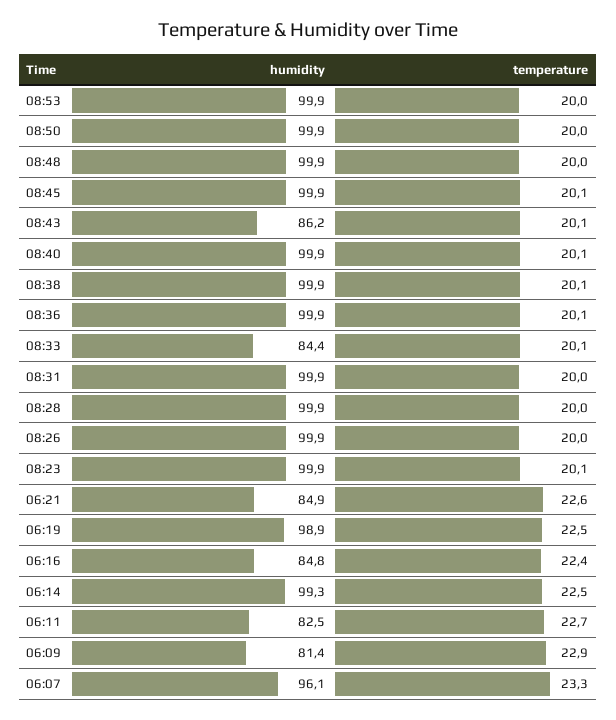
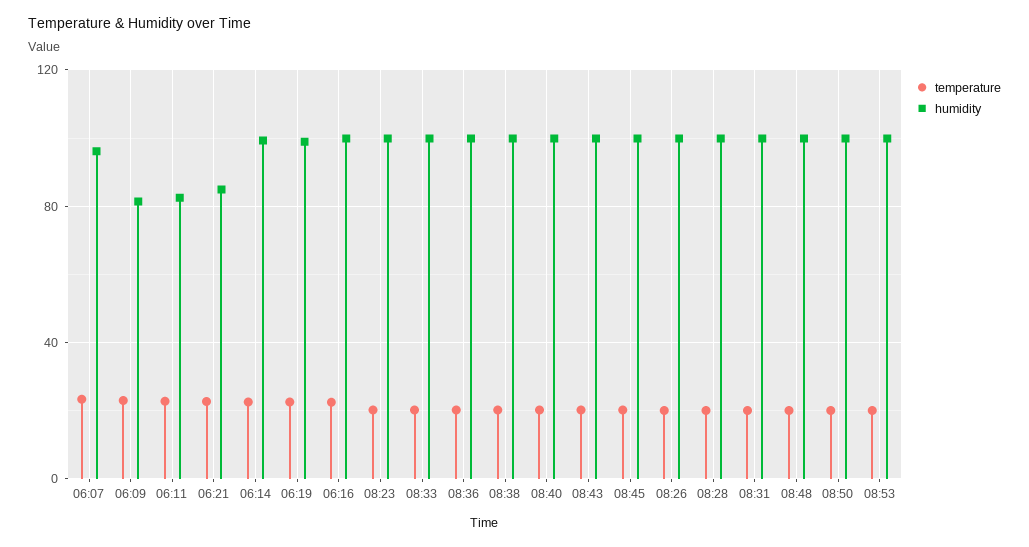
  {
    "humidity": {
      "08:53": 99.9,
      "08:50": 99.9,
      "08:48": 99.9,
      "08:45": 99.9,
-     "08:43": 86.2,
+     "08:43": 100,
      "08:40": 99.9,
      "08:38": 99.9,
      "08:36": 99.9,
-     "08:33": 84.4,
+     "08:33": 100,
      "08:31": 99.9,
      "08:28": 99.9,
      "08:26": 99.9,
      "08:23": 99.9,
      "06:21": 84.9,
      "06:19": 98.9,
-     "06:16": 84.8,
+     "06:16": 100,
      "06:14": 99.3,
      "06:11": 82.5,
      "06:09": 81.4,
      "06:07": 96.1
    },
    "temperature": {
      "08:53": 20,
      "08:50": 20,
      "08:48": 20,
      "08:45": 20.1,
      "08:43": 20.1,
      "08:40": 20.1,
      "08:38": 20.1,
      "08:36": 20.1,
      "08:33": 20.1,
      "08:31": 20,
      "08:28": 20,
      "08:26": 20,
      "08:23": 20.1,
      "06:21": 22.6,
      "06:19": 22.5,
      "06:16": 22.4,
      "06:14": 22.5,
      "06:11": 22.7,
      "06:09": 22.9,
      "06:07": 23.3
    }
  }

